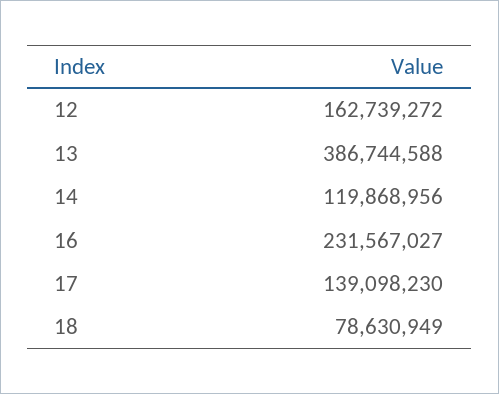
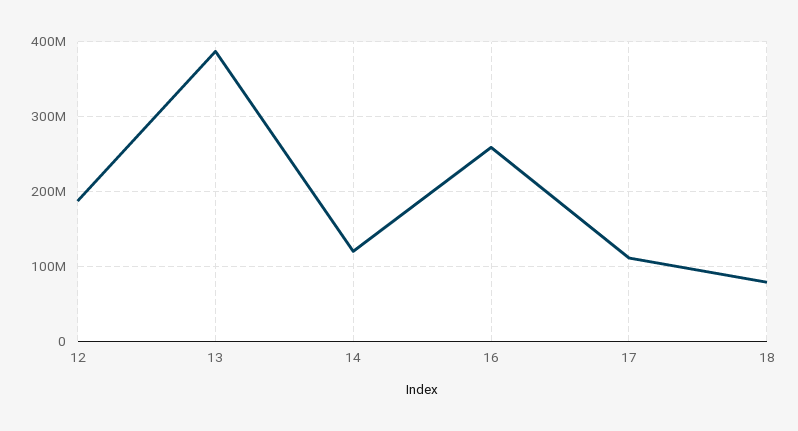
  {
-   "12": 162739272,
+   "12": 190000000,
    "13": 386744588,
    "14": 119868956,
-   "16": 231567027,
+   "16": 260000000,
-   "17": 139098230,
+   "17": 110000000,
    "18": 78630949
  }

